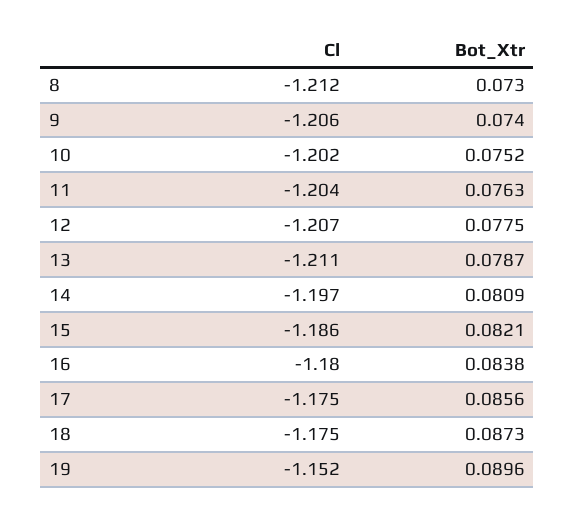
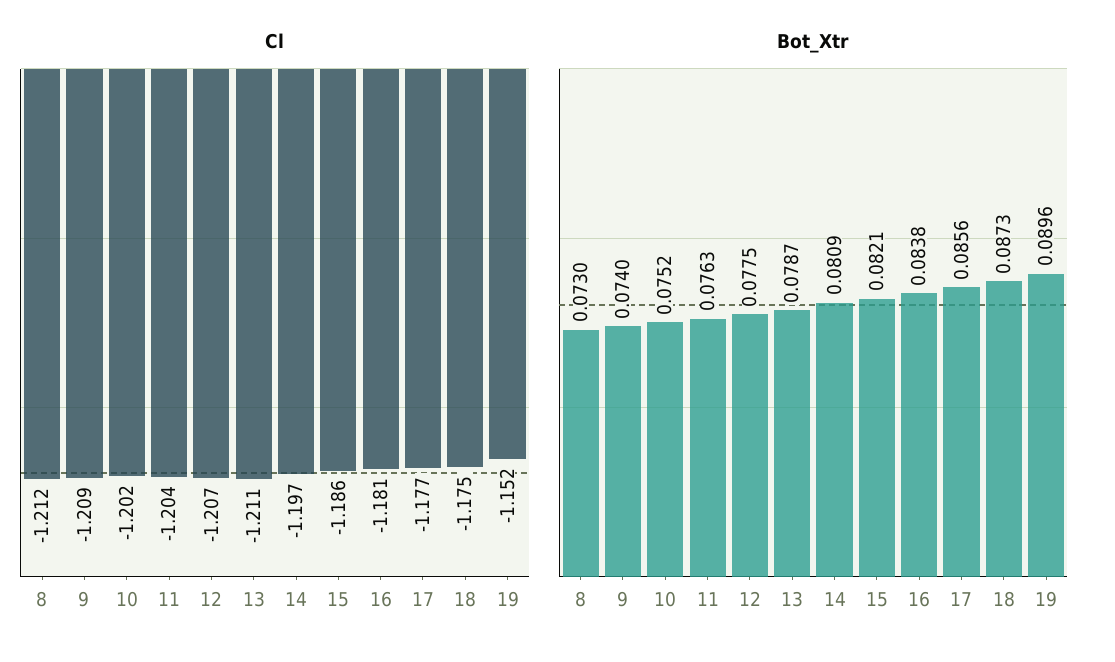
  {
    "Cl": {
      "8": -1.212,
-     "9": -1.206,
+     "9": -1.209,
      "10": -1.202,
      "11": -1.204,
      "12": -1.207,
      "13": -1.211,
      "14": -1.197,
      "15": -1.186,
-     "16": -1.18,
+     "16": -1.181,
-     "17": -1.175,
+     "17": -1.177,
      "18": -1.175,
      "19": -1.152
    },
    "Bot_Xtr": {
      "8": 0.073,
      "9": 0.074,
      "10": 0.0752,
      "11": 0.0763,
      "12": 0.0775,
      "13": 0.0787,
      "14": 0.0809,
      "15": 0.0821,
      "16": 0.0838,
      "17": 0.0856,
      "18": 0.0873,
      "19": 0.0896
    }
  }

